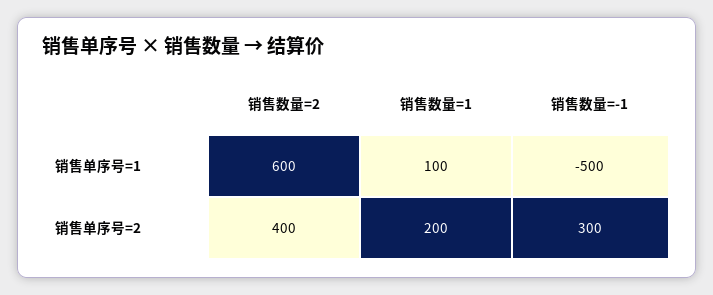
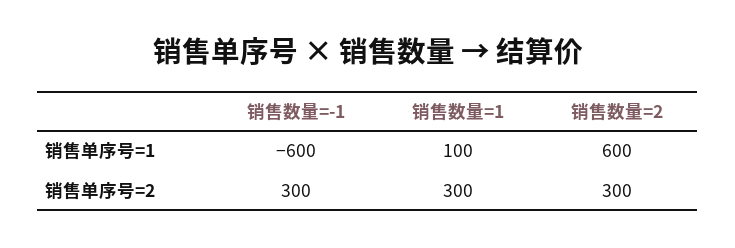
  {
    "销售数量=2": {
      "销售单序号=1": 600,
-     "销售单序号=2": 400
+     "销售单序号=2": 300
    },
    "销售数量=1": {
      "销售单序号=1": 100,
-     "销售单序号=2": 200
+     "销售单序号=2": 300
    },
    "销售数量=-1": {
-     "销售单序号=1": -500,
+     "销售单序号=1": -600,
      "销售单序号=2": 300
    }
  }

